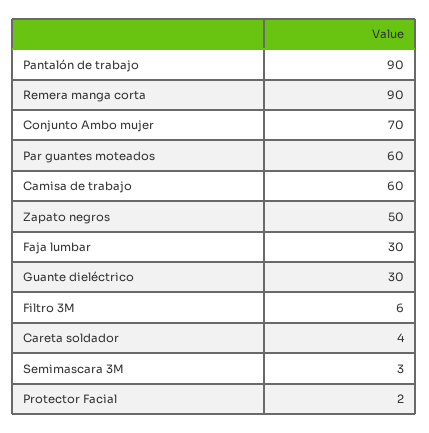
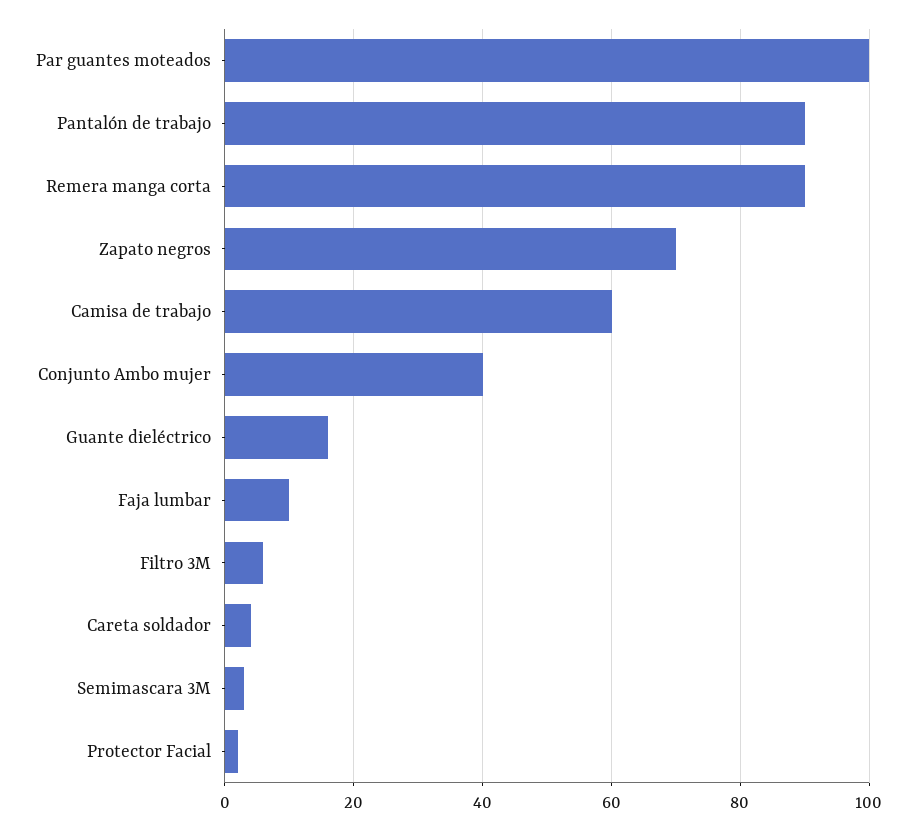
  {
    "Pantalón de trabajo": 90,
    "Remera manga corta": 90,
-   "Conjunto Ambo mujer": 70,
+   "Conjunto Ambo mujer": 40,
-   "Par guantes moteados": 60,
+   "Par guantes moteados": 100,
    "Camisa de trabajo": 60,
-   "Zapato negros": 50,
+   "Zapato negros": 70,
-   "Faja lumbar": 30,
+   "Faja lumbar": 10,
-   "Guante dieléctrico": 30,
+   "Guante dieléctrico": 15,
    "Filtro 3M": 6,
    "Careta soldador": 4,
    "Semimascara 3M": 3,
    "Protector Facial": 2
  }

